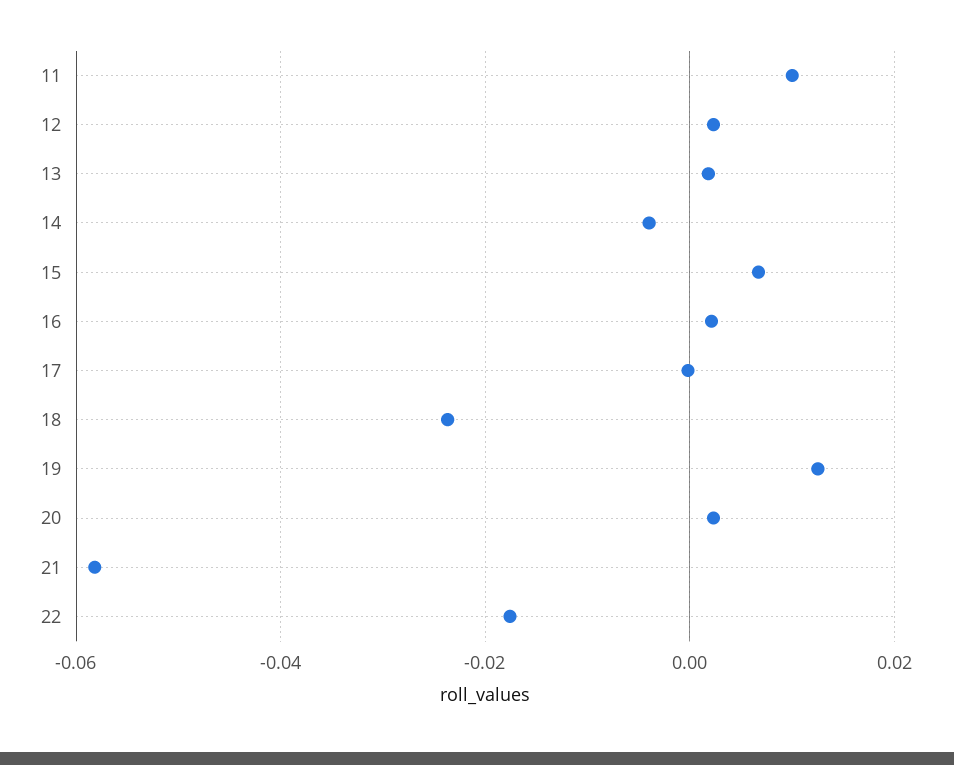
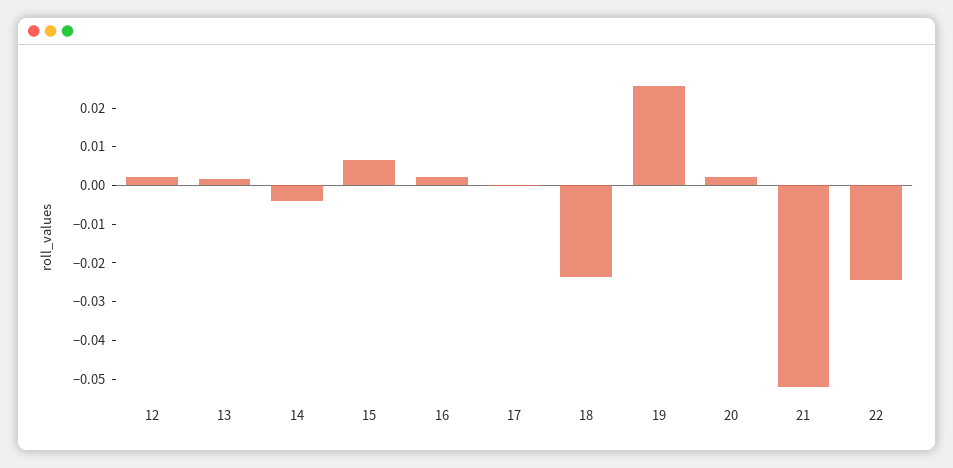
  {
-   "11": 0.01,
    "12": 0.002,
    "13": 0.002,
    "14": -0.004,
    "15": 0.006,
    "16": 0.002,
    "17": 0,
    "18": -0.024,
-   "19": 0.012,
+   "19": 0.025,
    "20": 0.002,
-   "21": -0.058,
+   "21": -0.0525,
-   "22": -0.018
+   "22": -0.025
  }

